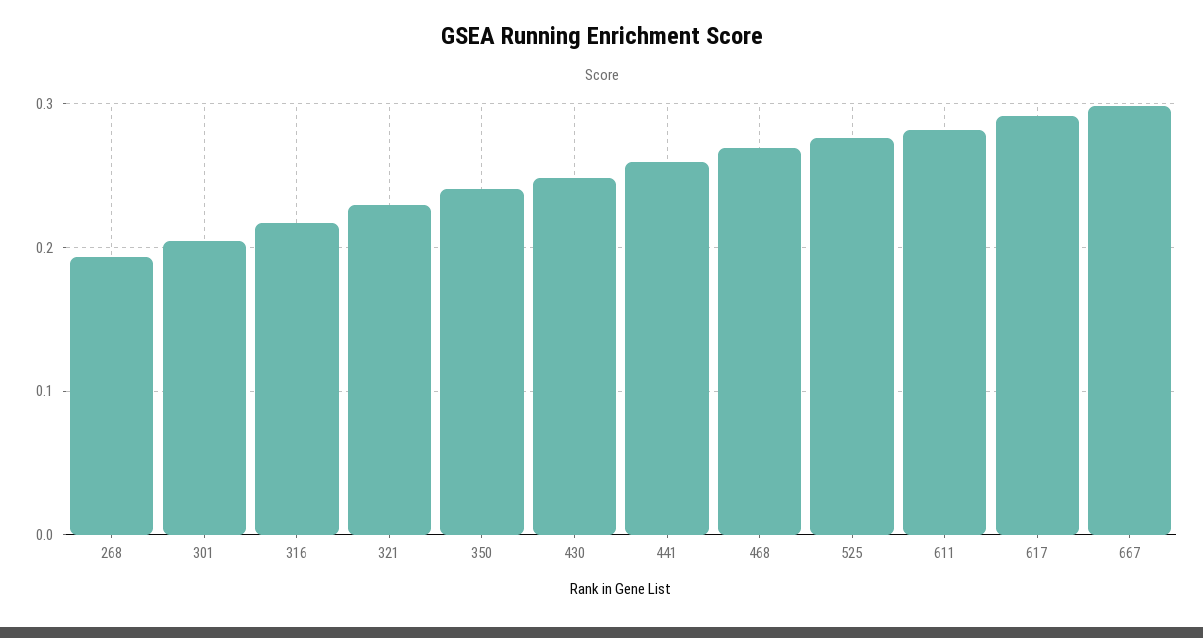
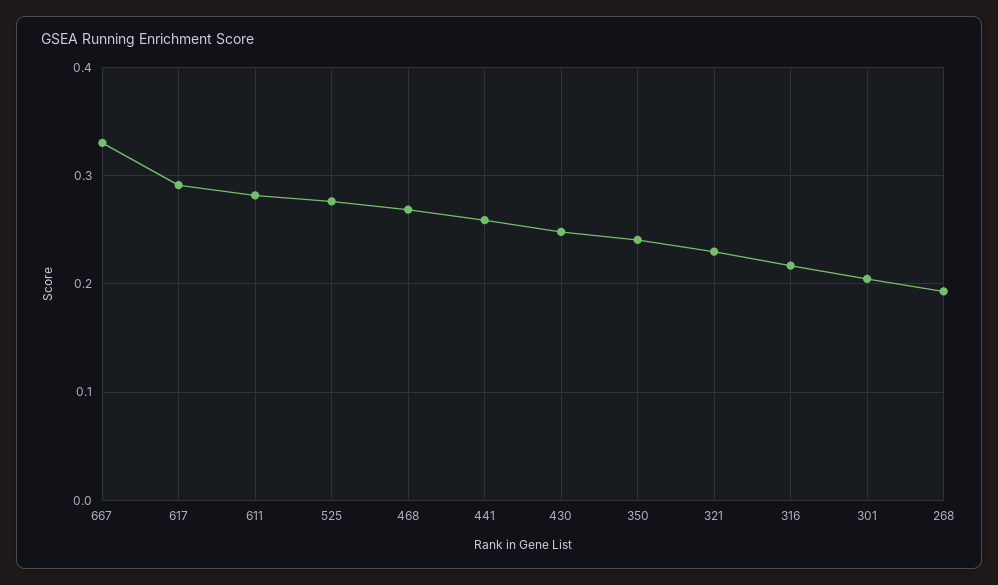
  {
    "268": 0.19,
    "301": 0.2,
    "316": 0.22,
    "321": 0.23,
    "350": 0.24,
    "430": 0.25,
    "441": 0.26,
    "468": 0.27,
    "525": 0.28,
    "611": 0.28,
    "617": 0.29,
-   "667": 0.3
+   "667": 0.33
  }

